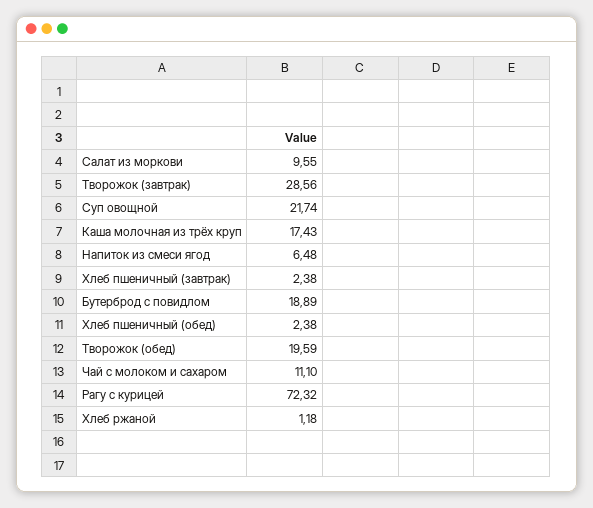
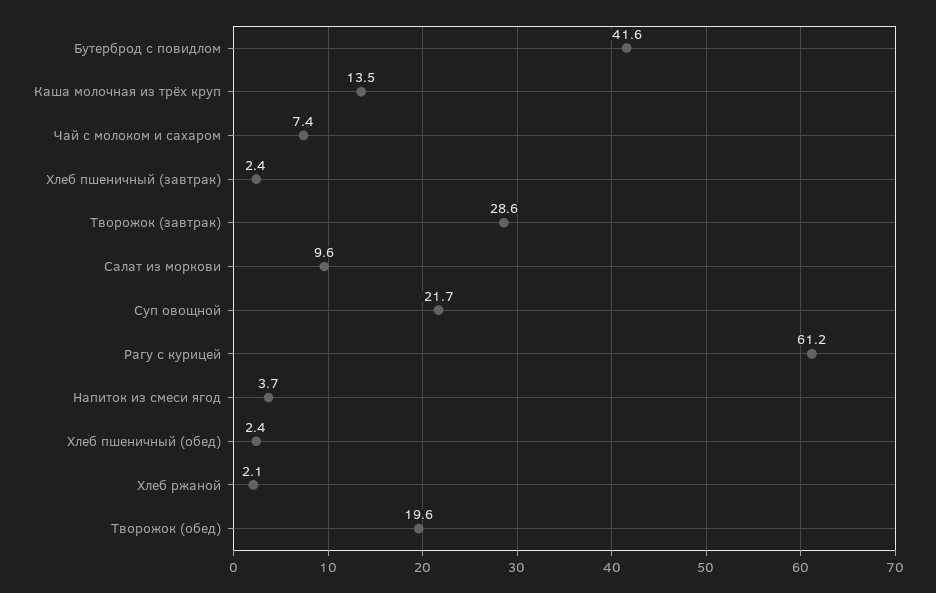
  {
    "Салат из моркови": 9.55,
    "Творожок (завтрак)": 28.56,
    "Суп овощной": 21.74,
-   "Каша молочная из трёх круп": 17.43,
+   "Каша молочная из трёх круп": 13.5,
-   "Напиток из смеси ягод": 6.48,
+   "Напиток из смеси ягод": 3.7,
    "Хлеб пшеничный (завтрак)": 2.38,
-   "Бутерброд с повидлом": 18.89,
+   "Бутерброд с повидлом": 41.6,
    "Хлеб пшеничный (обед)": 2.38,
    "Творожок (обед)": 19.59,
-   "Чай с молоком и сахаром": 11.1,
+   "Чай с молоком и сахаром": 7.4,
-   "Рагу с курицей": 72.32,
+   "Рагу с курицей": 61.2,
-   "Хлеб ржаной": 1.18
+   "Хлеб ржаной": 2.1
  }

